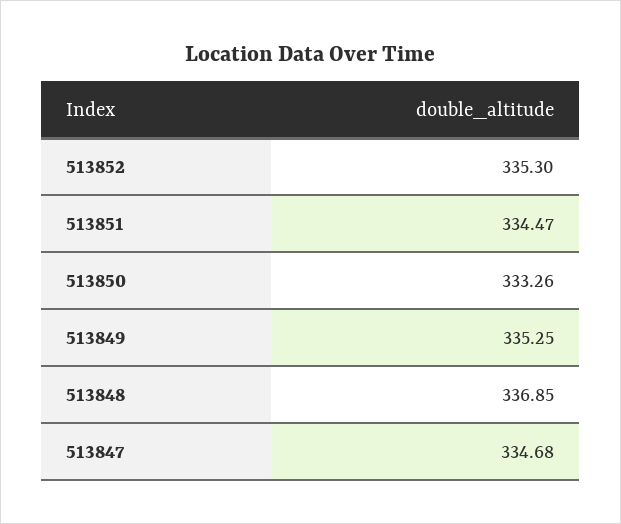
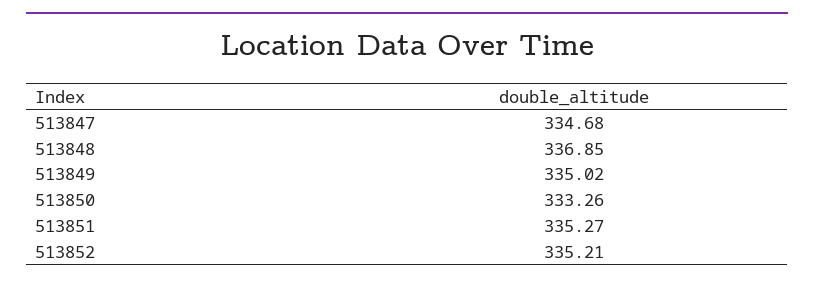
  {
-   "513852": 335.3,
+   "513852": 335.21,
-   "513851": 334.47,
+   "513851": 335.27,
    "513850": 333.26,
-   "513849": 335.25,
+   "513849": 335.02,
    "513848": 336.85,
    "513847": 334.68
  }

